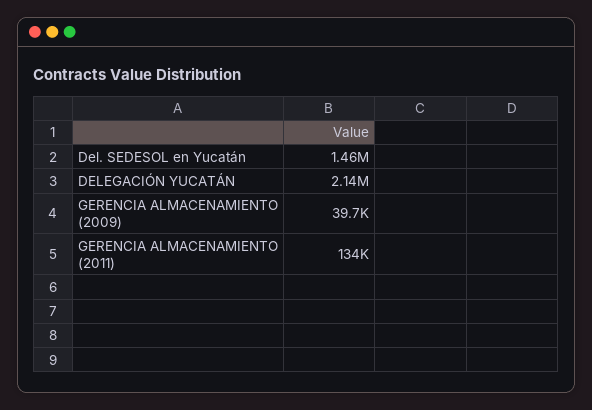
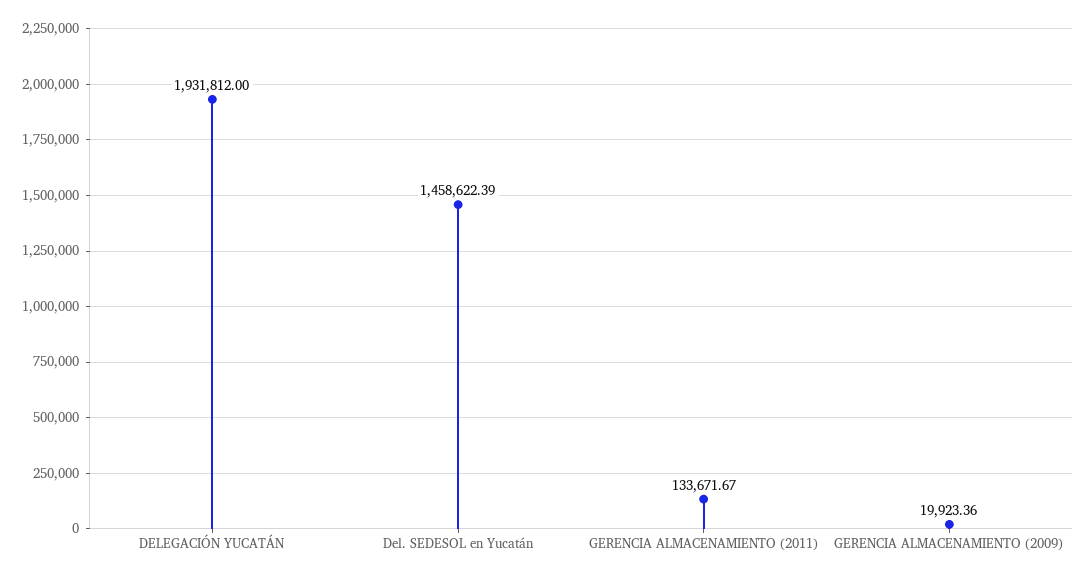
  {
    "Del. SEDESOL en Yucatán": 1458622.39,
-   "DELEGACIÓN YUCATÁN": 2140000,
+   "DELEGACIÓN YUCATÁN": 1931812,
-   "GERENCIA ALMACENAMIENTO (2009)": 39700,
+   "GERENCIA ALMACENAMIENTO (2009)": 19923.36,
    "GERENCIA ALMACENAMIENTO (2011)": 133671.67
  }

